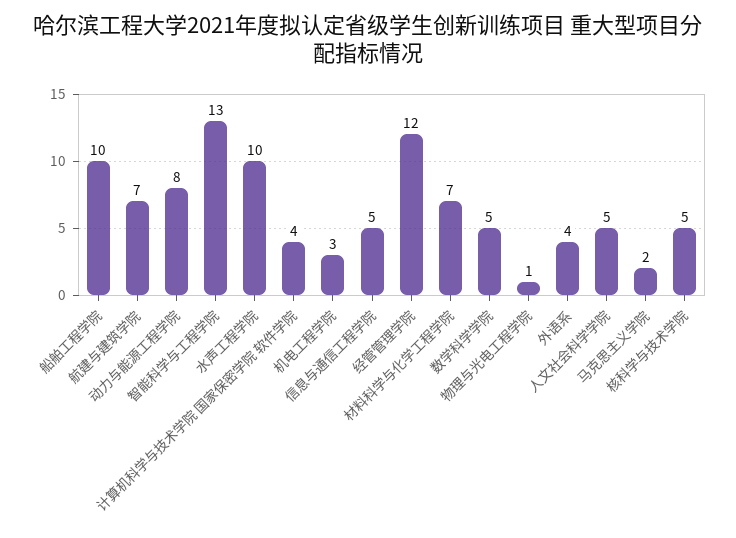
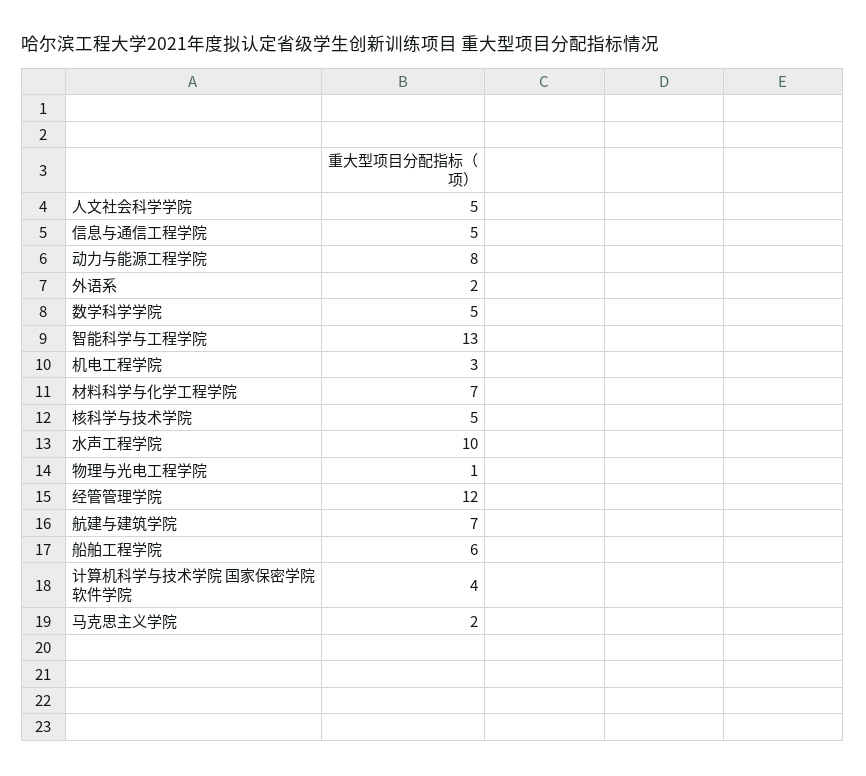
  {
-   "船舶工程学院": 10,
+   "船舶工程学院": 6,
    "航建与建筑学院": 7,
    "动力与能源工程学院": 8,
    "智能科学与工程学院": 13,
    "水声工程学院": 10,
    "计算机科学与技术学院 国家保密学院 软件学院": 4,
    "机电工程学院": 3,
    "信息与通信工程学院": 5,
    "经管管理学院": 12,
    "材料科学与化学工程学院": 7,
    "数学科学学院": 5,
    "物理与光电工程学院": 1,
-   "外语系": 4,
+   "外语系": 2,
    "人文社会科学学院": 5,
    "马克思主义学院": 2,
    "核科学与技术学院": 5
  }

